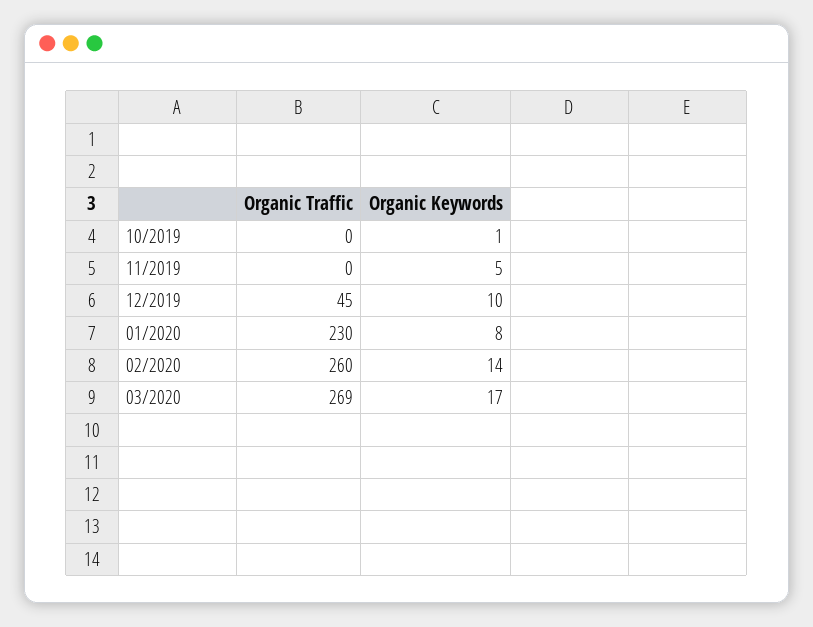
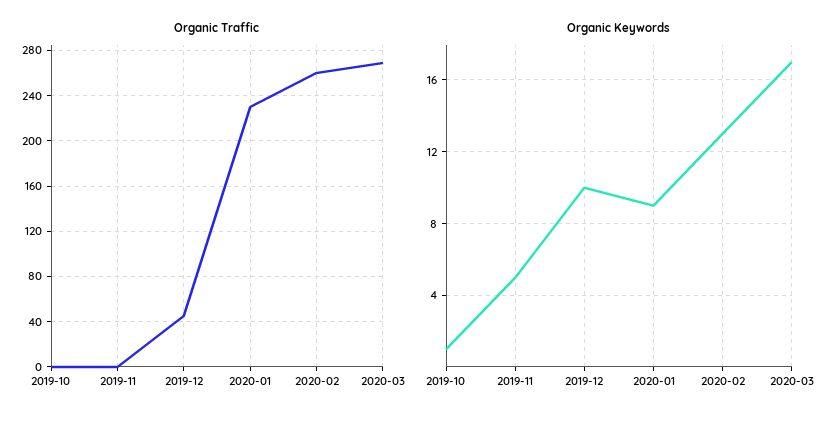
  {
    "Organic Traffic": {
      "10/2019": 0,
      "11/2019": 0,
      "12/2019": 45,
      "01/2020": 230,
      "02/2020": 260,
      "03/2020": 269
    },
    "Organic Keywords": {
      "10/2019": 1,
      "11/2019": 5,
      "12/2019": 10,
-     "01/2020": 8,
+     "01/2020": 9,
-     "02/2020": 14,
+     "02/2020": 13,
      "03/2020": 17
    }
  }

